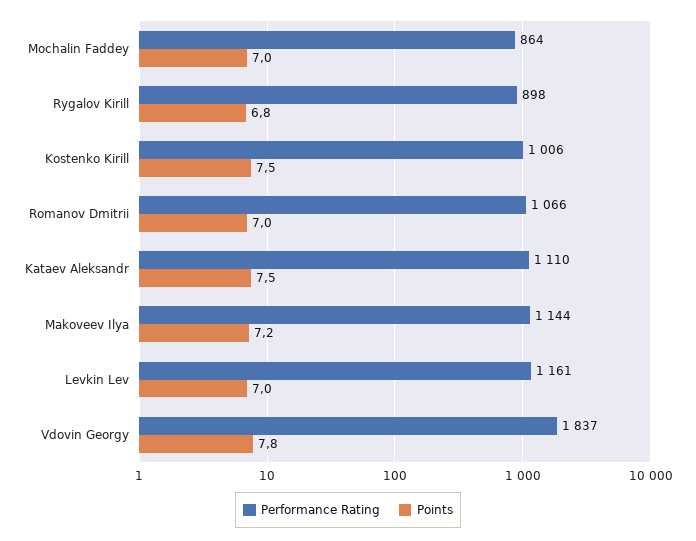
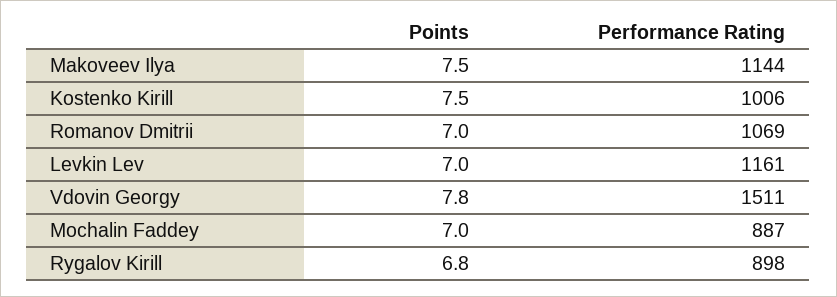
  {
    "Performance Rating": {
-     "Mochalin Faddey": 864,
+     "Mochalin Faddey": 887,
      "Rygalov Kirill": 898,
      "Kostenko Kirill": 1006,
-     "Romanov Dmitrii": 1066,
+     "Romanov Dmitrii": 1069,
-     "Kataev Aleksandr": 1110,
      "Makoveev Ilya": 1144,
      "Levkin Lev": 1161,
-     "Vdovin Georgy": 1837
+     "Vdovin Georgy": 1511
    },
    "Points": {
      "Mochalin Faddey": 7,
      "Rygalov Kirill": 6.8,
      "Kostenko Kirill": 7.5,
      "Romanov Dmitrii": 7,
-     "Kataev Aleksandr": 7.5,
-     "Makoveev Ilya": 7.2,
+     "Makoveev Ilya": 7.5,
      "Levkin Lev": 7,
      "Vdovin Georgy": 7.8
    }
  }

